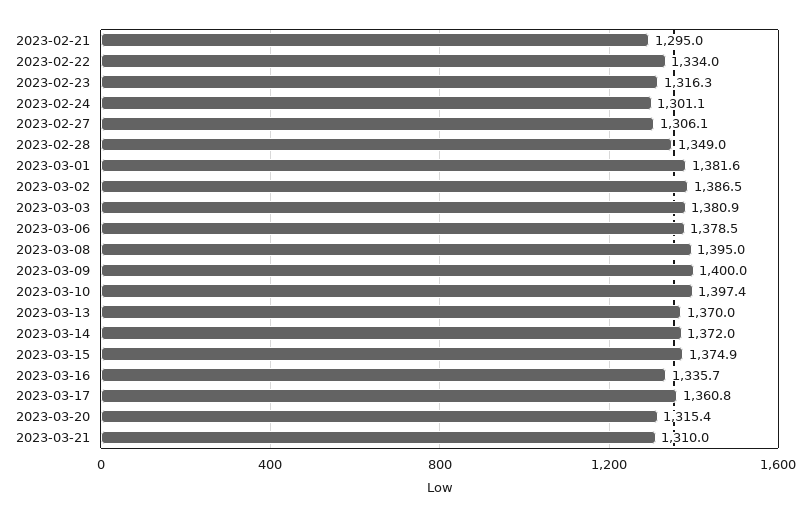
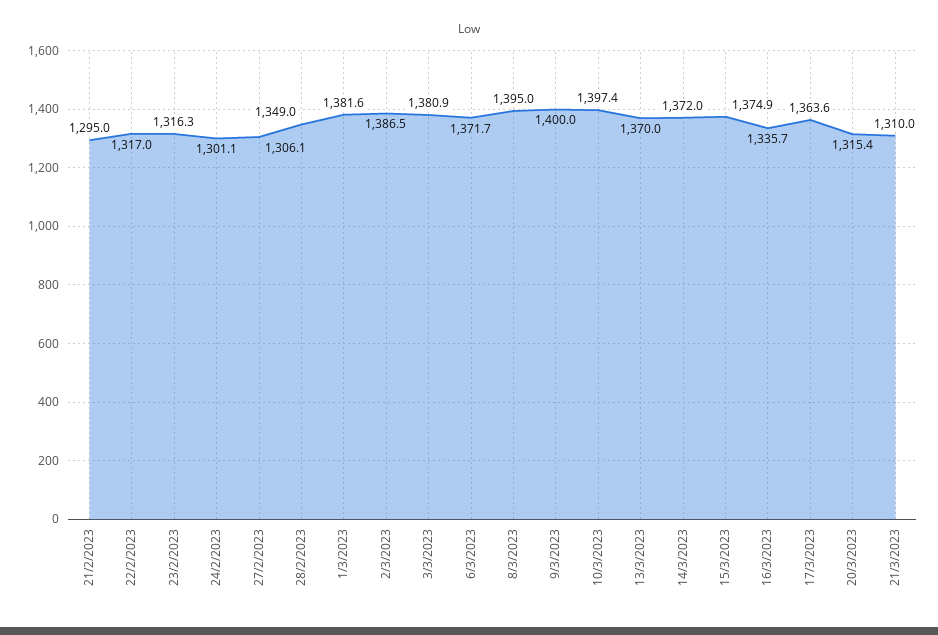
  {
    "2023-02-21": 1295,
-   "2023-02-22": 1334,
+   "2023-02-22": 1317,
    "2023-02-23": 1316.3,
    "2023-02-24": 1301.1,
    "2023-02-27": 1306.1,
    "2023-02-28": 1349,
    "2023-03-01": 1381.6,
    "2023-03-02": 1386.5,
    "2023-03-03": 1380.9,
-   "2023-03-06": 1378.5,
+   "2023-03-06": 1371.7,
    "2023-03-08": 1395,
    "2023-03-09": 1400,
    "2023-03-10": 1397.4,
    "2023-03-13": 1370,
    "2023-03-14": 1372,
    "2023-03-15": 1374.9,
    "2023-03-16": 1335.7,
-   "2023-03-17": 1360.8,
+   "2023-03-17": 1363.6,
    "2023-03-20": 1315.4,
    "2023-03-21": 1310
  }

